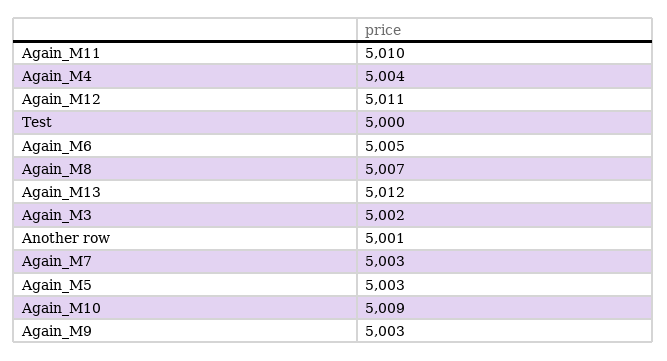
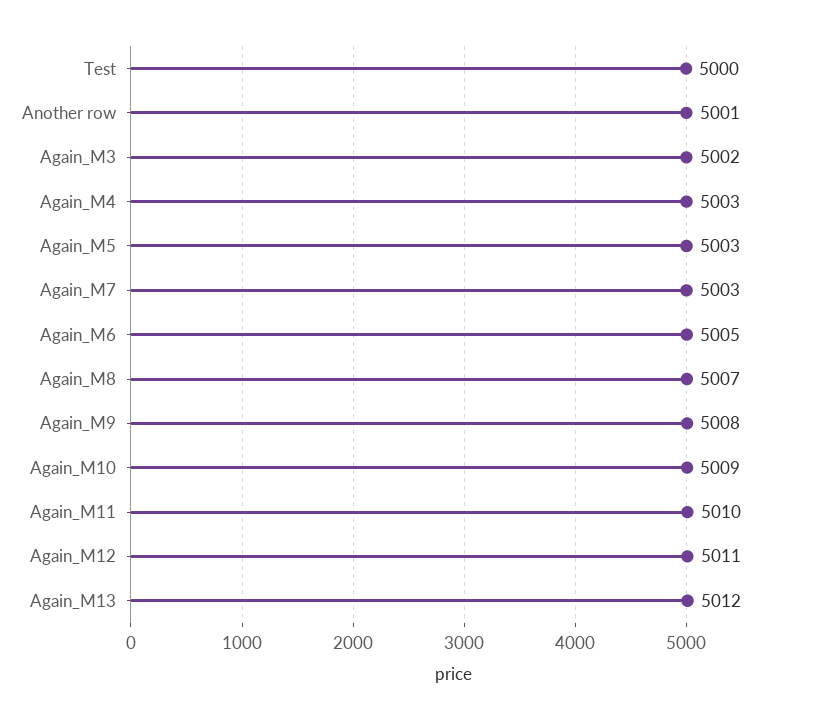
  {
    "Again_M11": 5010,
-   "Again_M4": 5004,
+   "Again_M4": 5003,
    "Again_M12": 5011,
    "Test": 5000,
    "Again_M6": 5005,
    "Again_M8": 5007,
    "Again_M13": 5012,
    "Again_M3": 5002,
    "Another row": 5001,
    "Again_M7": 5003,
    "Again_M5": 5003,
    "Again_M10": 5009,
-   "Again_M9": 5003
+   "Again_M9": 5008
  }

